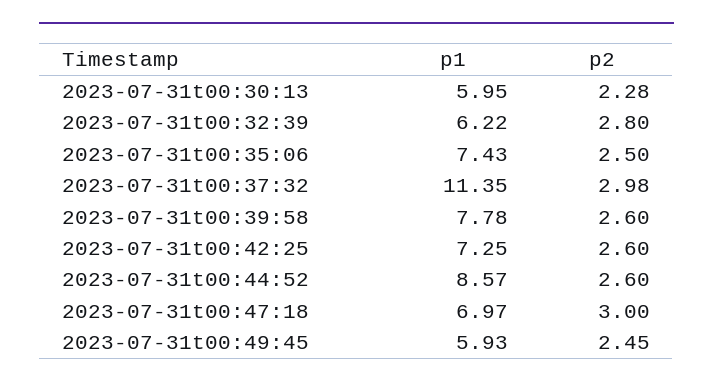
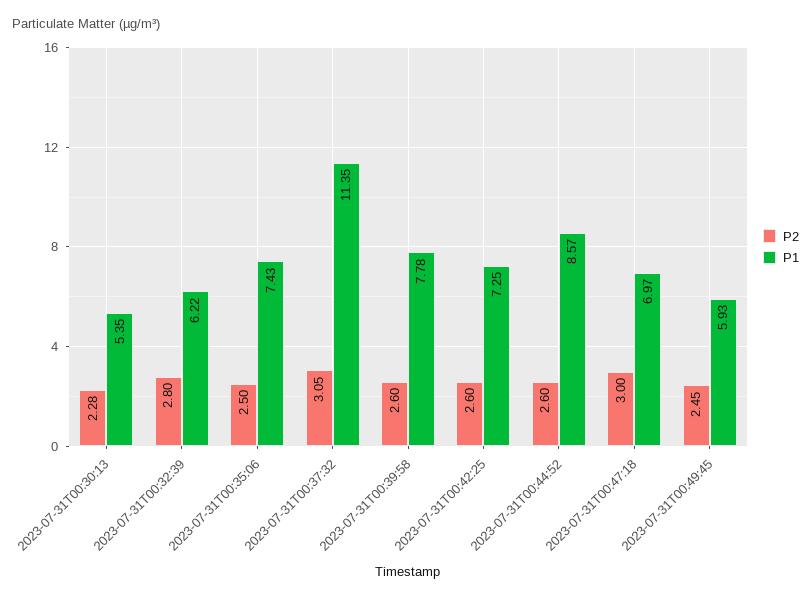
  {
    "p1": {
-     "2023-07-31t00:30:13": 5.95,
+     "2023-07-31t00:30:13": 5.35,
      "2023-07-31t00:32:39": 6.22,
      "2023-07-31t00:35:06": 7.43,
      "2023-07-31t00:37:32": 11.35,
      "2023-07-31t00:39:58": 7.78,
      "2023-07-31t00:42:25": 7.25,
      "2023-07-31t00:44:52": 8.57,
      "2023-07-31t00:47:18": 6.97,
      "2023-07-31t00:49:45": 5.93
    },
    "p2": {
      "2023-07-31t00:30:13": 2.28,
      "2023-07-31t00:32:39": 2.8,
      "2023-07-31t00:35:06": 2.5,
-     "2023-07-31t00:37:32": 2.98,
+     "2023-07-31t00:37:32": 3.05,
      "2023-07-31t00:39:58": 2.6,
      "2023-07-31t00:42:25": 2.6,
      "2023-07-31t00:44:52": 2.6,
      "2023-07-31t00:47:18": 3,
      "2023-07-31t00:49:45": 2.45
    }
  }

